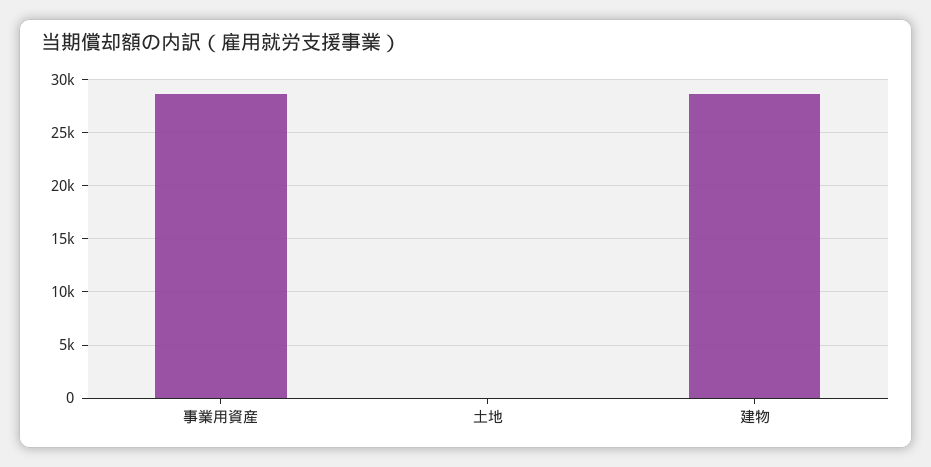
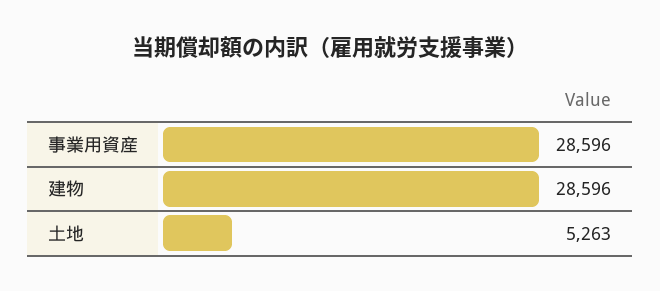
  {
    "事業用資産": 28596,
-   "土地": 0,
+   "土地": 5263,
    "建物": 28596
  }

